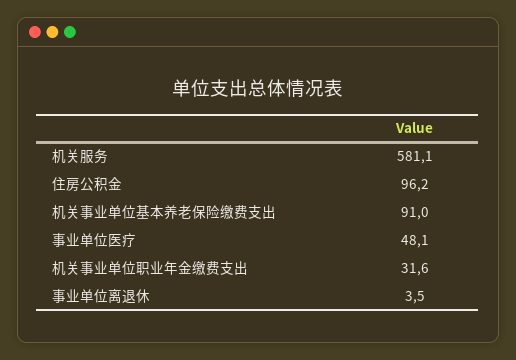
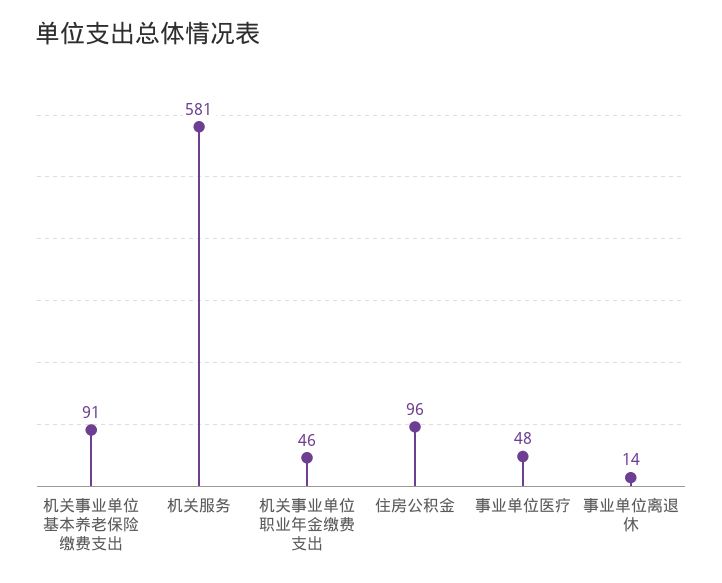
  {
    "机关服务": 581.1,
    "住房公积金": 96.2,
    "机关事业单位基本养老保险缴费支出": 91,
    "事业单位医疗": 48.1,
-   "机关事业单位职业年金缴费支出": 31.6,
+   "机关事业单位职业年金缴费支出": 46,
-   "事业单位离退休": 3.5
+   "事业单位离退休": 14
  }

